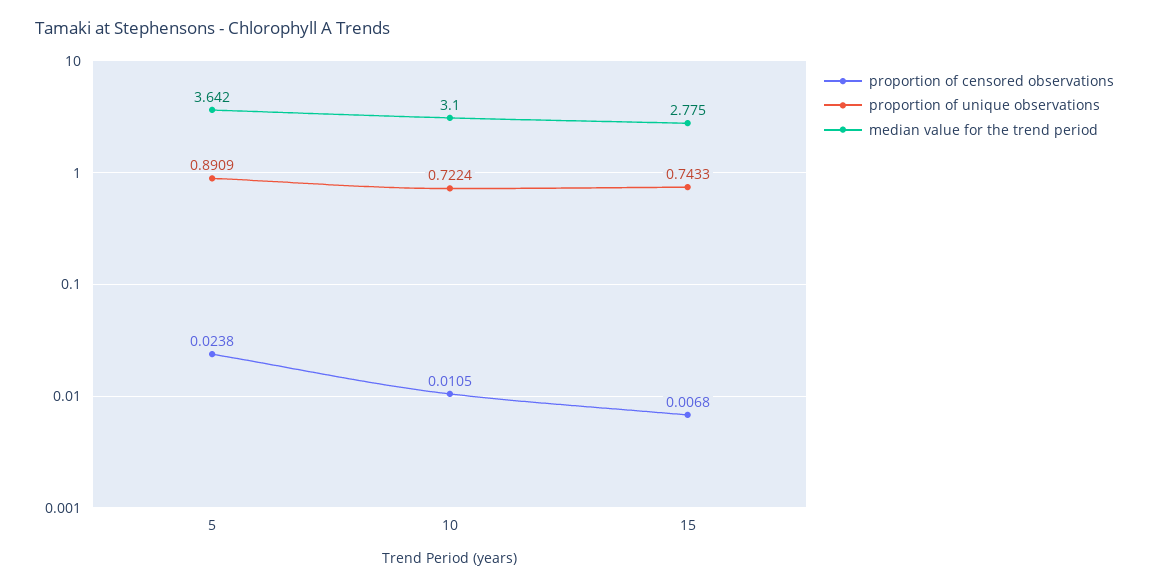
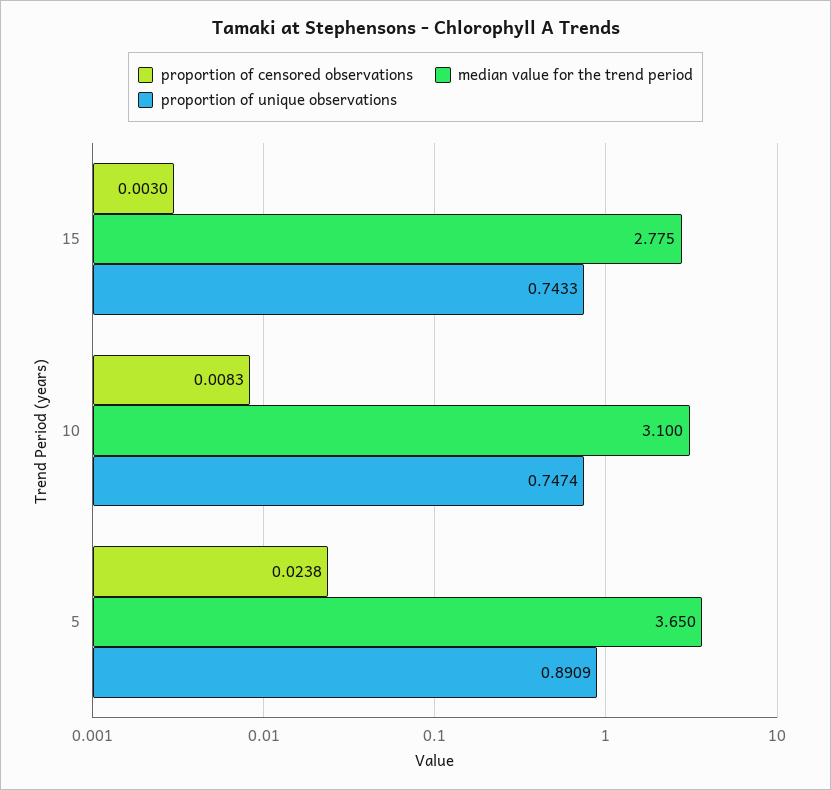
  {
    "proportion of censored observations": {
      "5": 0.0238,
-     "10": 0.0105,
+     "10": 0.0083,
-     "15": 0.0068
+     "15": 0.003
    },
    "proportion of unique observations": {
      "5": 0.8909,
-     "10": 0.7224,
+     "10": 0.7474,
      "15": 0.7433
    },
    "median value for the trend period": {
-     "5": 3.642,
+     "5": 3.65,
      "10": 3.1,
      "15": 2.775
    }
  }

